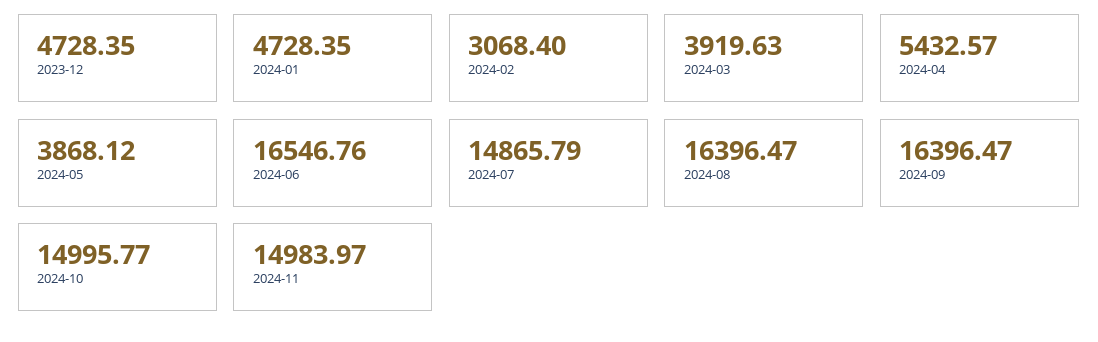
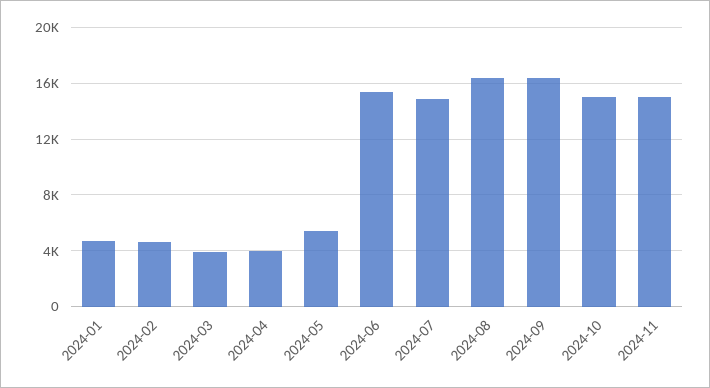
  {
-   "2023-12": 4728.35,
    "2024-01": 4728.35,
-   "2024-02": 3068.4,
+   "2024-02": 4500,
    "2024-03": 3919.63,
-   "2024-04": 5432.57,
+   "2024-04": 4000,
-   "2024-05": 3868.12,
+   "2024-05": 5500,
-   "2024-06": 16546.76,
+   "2024-06": 15500,
    "2024-07": 14865.79,
    "2024-08": 16396.47,
    "2024-09": 16396.47,
    "2024-10": 14995.77,
    "2024-11": 14983.97
  }

